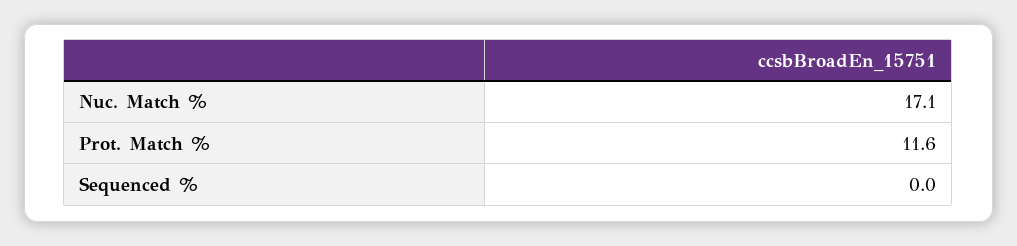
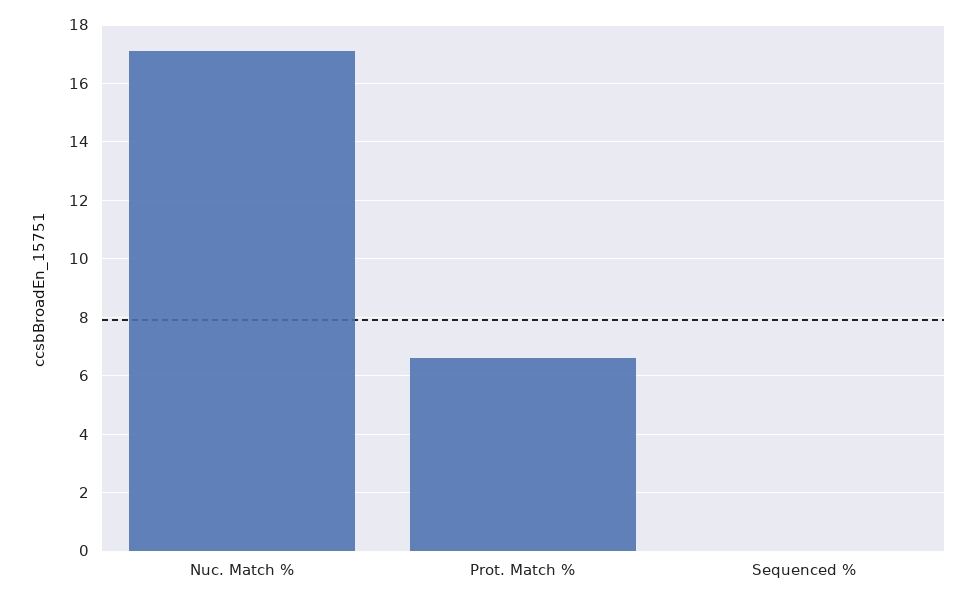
  {
    "Nuc. Match %": 17.1,
-   "Prot. Match %": 11.6,
+   "Prot. Match %": 6.5,
    "Sequenced %": 0
  }

